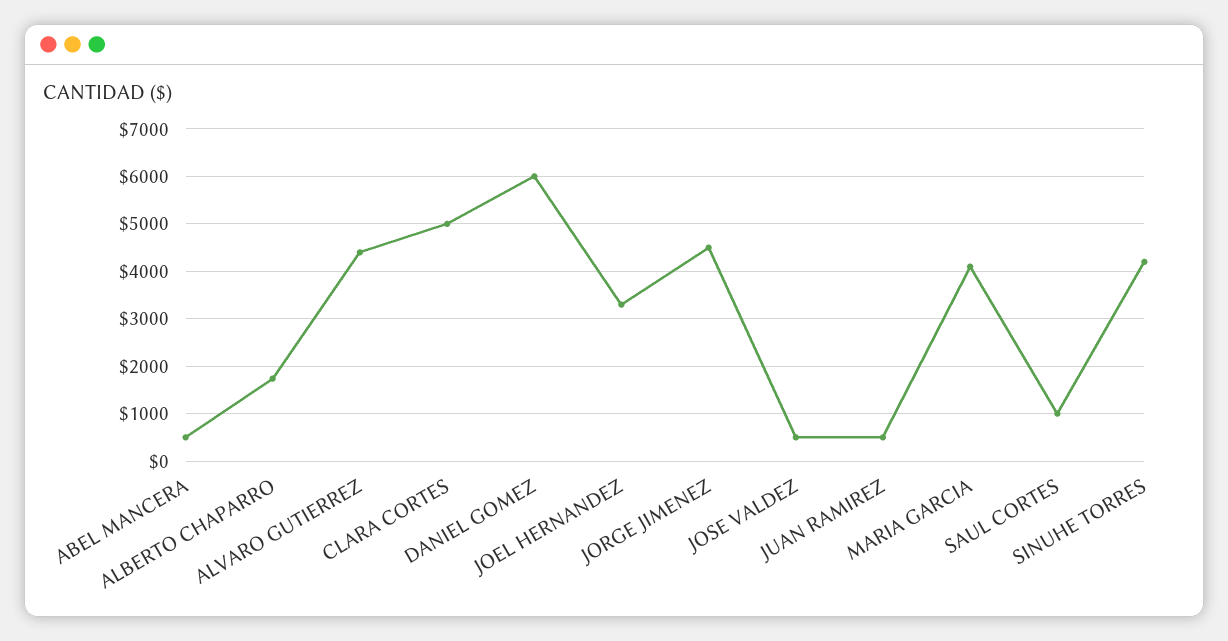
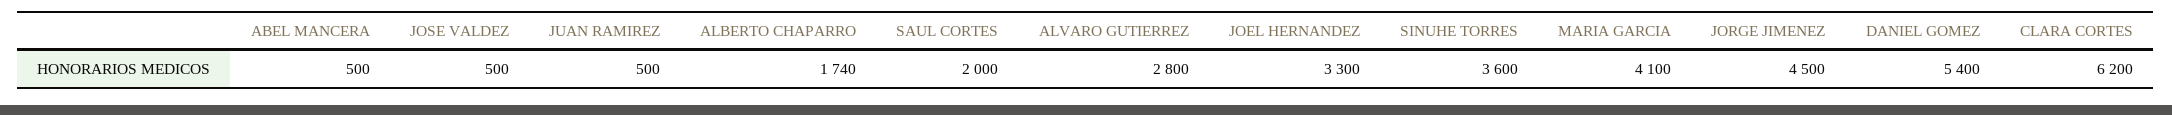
  {
    "ABEL MANCERA": 500,
    "ALBERTO CHAPARRO": 1740,
-   "ALVARO GUTIERREZ": 4400,
+   "ALVARO GUTIERREZ": 2800,
-   "CLARA CORTES": 5000,
+   "CLARA CORTES": 6200,
-   "DANIEL GOMEZ": 6000,
+   "DANIEL GOMEZ": 5400,
    "JOEL HERNANDEZ": 3300,
    "JORGE JIMENEZ": 4500,
    "JOSE VALDEZ": 500,
    "JUAN RAMIREZ": 500,
    "MARIA GARCIA": 4100,
-   "SAUL CORTES": 1000,
+   "SAUL CORTES": 2000,
-   "SINUHE TORRES": 4200
+   "SINUHE TORRES": 3600
  }

